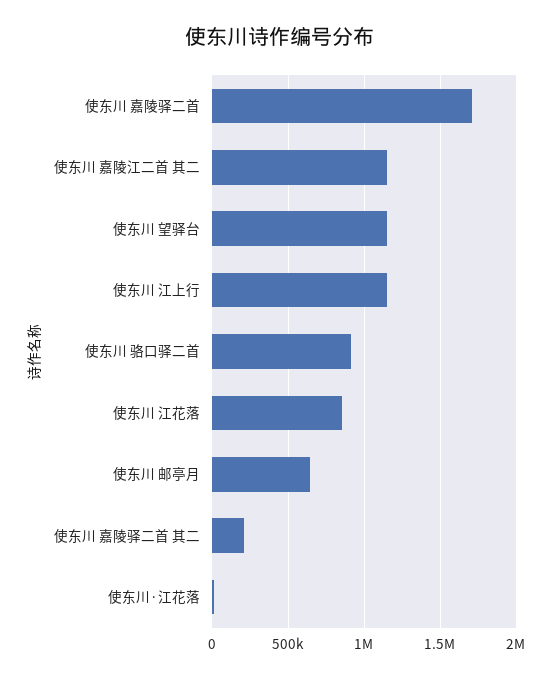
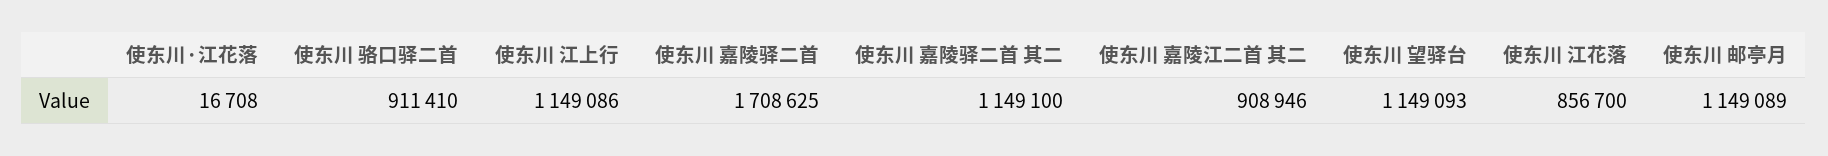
  {
    "使东川 嘉陵驿二首": 1708625,
-   "使东川 嘉陵江二首 其二": 1150000,
+   "使东川 嘉陵江二首 其二": 908946,
    "使东川 望驿台": 1149093,
    "使东川 江上行": 1149086,
    "使东川 骆口驿二首": 911410,
    "使东川 江花落": 856700,
-   "使东川 邮亭月": 650000,
+   "使东川 邮亭月": 1149089,
-   "使东川 嘉陵驿二首 其二": 200000,
+   "使东川 嘉陵驿二首 其二": 1149100,
    "使东川·江花落": 16708
  }

